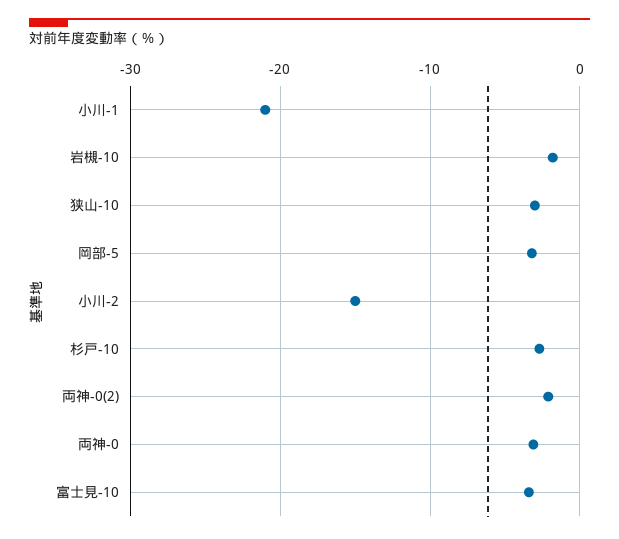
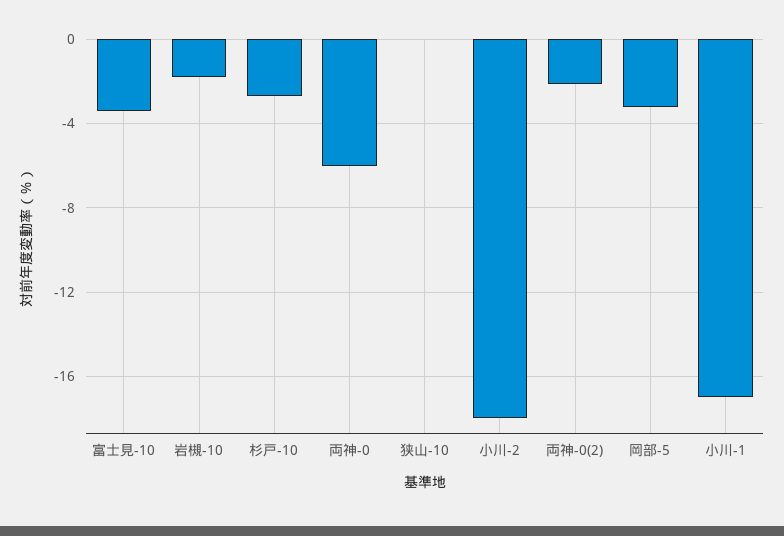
  {
-   "小川-1": -21,
+   "小川-1": -17,
    "岩槻-10": -2,
-   "狭山-10": -3,
+   "狭山-10": 0,
    "岡部-5": -3,
-   "小川-2": -15,
+   "小川-2": -18,
    "杉戸-10": -2.5,
    "両神-0(2)": -2,
-   "両神-0": -3,
+   "両神-0": -6,
    "富士見-10": -3.5
  }

